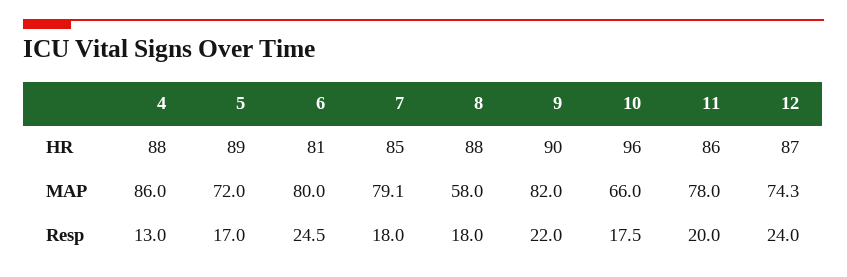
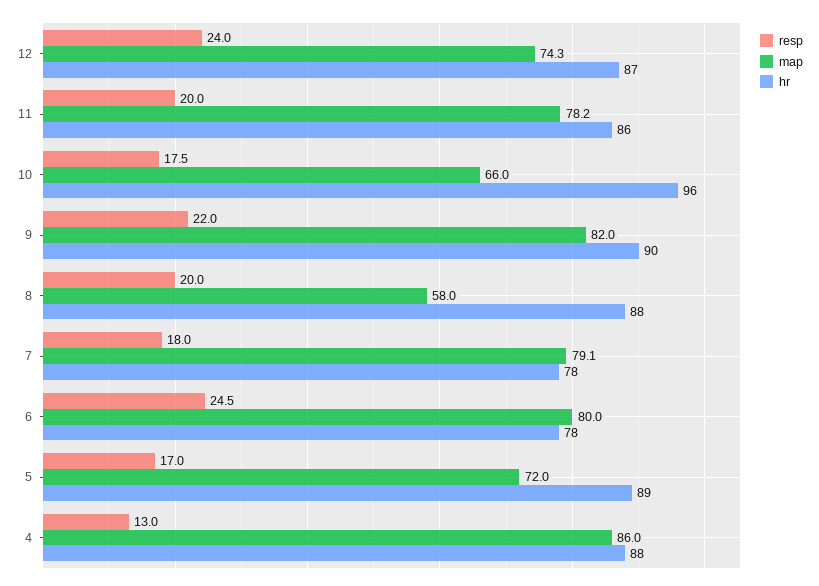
  {
    "HR": {
      "4": 88,
      "5": 89,
-     "6": 81,
+     "6": 78,
-     "7": 85,
+     "7": 78,
      "8": 88,
      "9": 90,
      "10": 96,
      "11": 86,
      "12": 87
    },
    "MAP": {
      "4": 86,
      "5": 72,
      "6": 80,
      "7": 79.1,
      "8": 58,
      "9": 82,
      "10": 66,
-     "11": 78,
+     "11": 78.2,
      "12": 74.3
    },
    "Resp": {
      "4": 13,
      "5": 17,
      "6": 24.5,
      "7": 18,
-     "8": 18,
+     "8": 20,
      "9": 22,
      "10": 17.5,
      "11": 20,
      "12": 24
    }
  }

